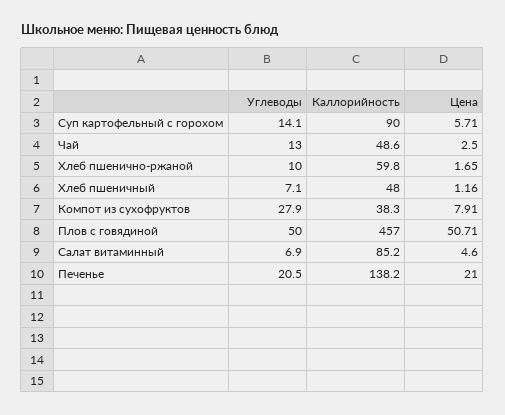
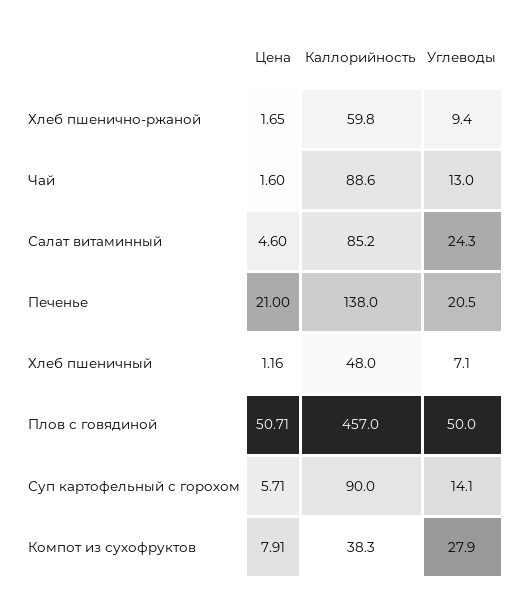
  {
    "Углеводы": {
      "Суп картофельный с горохом": 14.1,
      "Чай": 13,
-     "Хлеб пшенично-ржаной": 10,
+     "Хлеб пшенично-ржаной": 9.4,
      "Хлеб пшеничный": 7.1,
      "Компот из сухофруктов": 27.9,
      "Плов с говядиной": 50,
-     "Салат витаминный": 6.9,
+     "Салат витаминный": 24.3,
      "Печенье": 20.5
    },
    "Каллорийность": {
      "Суп картофельный с горохом": 90,
-     "Чай": 48.6,
+     "Чай": 88.6,
      "Хлеб пшенично-ржаной": 59.8,
      "Хлеб пшеничный": 48,
      "Компот из сухофруктов": 38.3,
      "Плов с говядиной": 457,
      "Салат витаминный": 85.2,
-     "Печенье": 138.2
+     "Печенье": 138
    },
    "Цена": {
      "Суп картофельный с горохом": 5.71,
-     "Чай": 2.5,
+     "Чай": 1.6,
      "Хлеб пшенично-ржаной": 1.65,
      "Хлеб пшеничный": 1.16,
      "Компот из сухофруктов": 7.91,
      "Плов с говядиной": 50.71,
      "Салат витаминный": 4.6,
      "Печенье": 21
    }
  }

